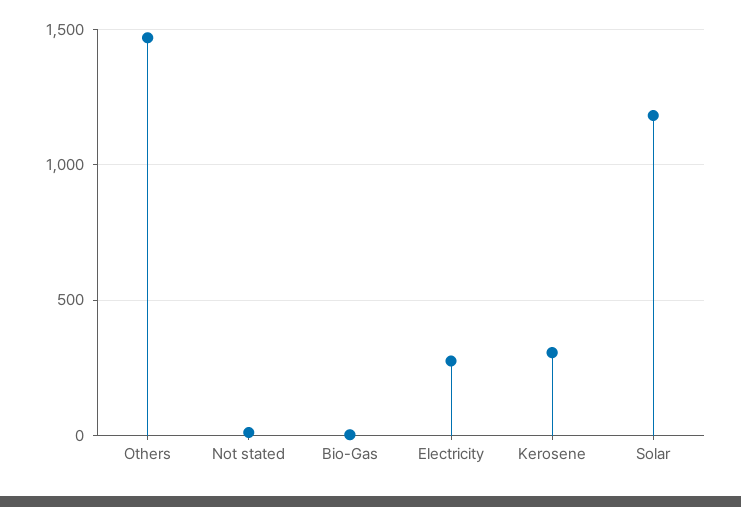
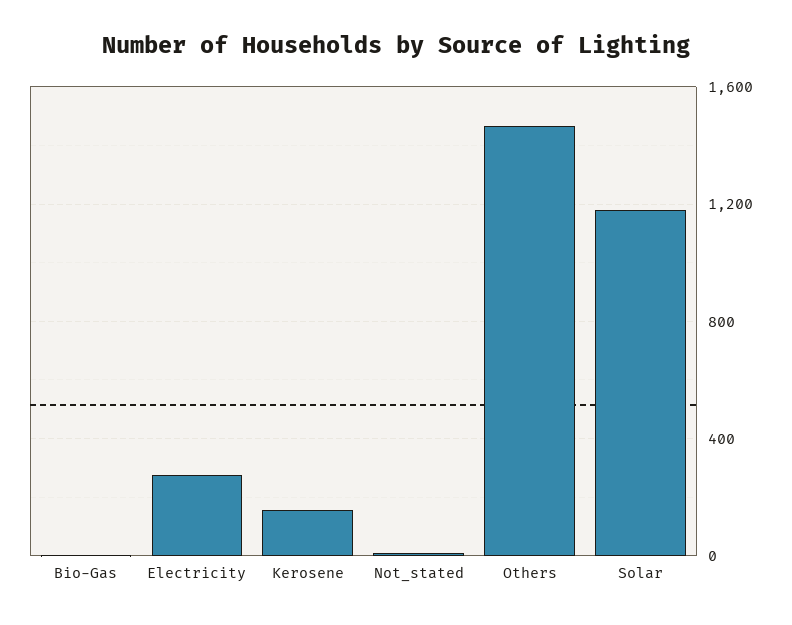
  {
    "Others": 1450,
    "Not stated": 0,
    "Bio-Gas": 0,
    "Electricity": 300,
-   "Kerosene": 300,
+   "Kerosene": 150,
    "Solar": 1200
  }

